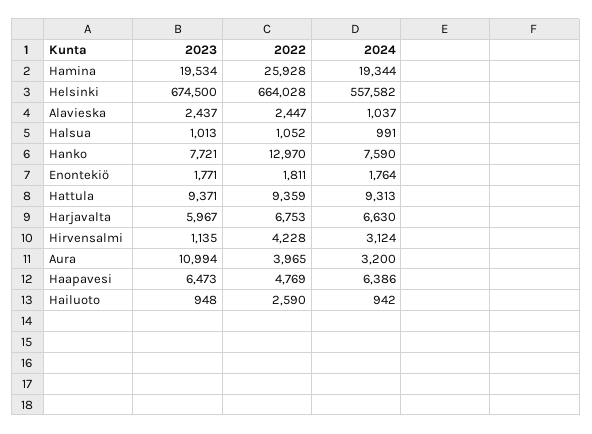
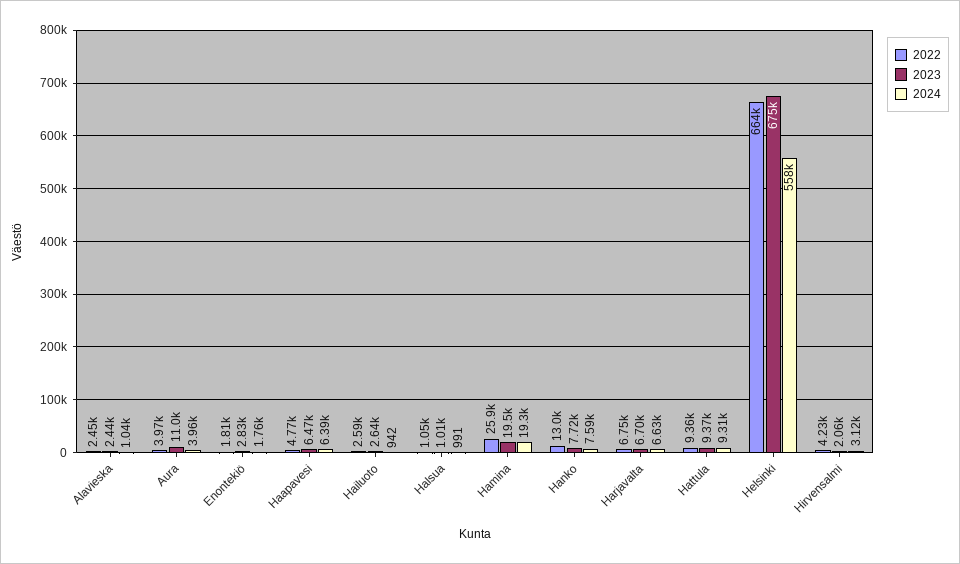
  {
    "2023": {
      "Hamina": 19534,
      "Helsinki": 674500,
      "Alavieska": 2437,
      "Halsua": 1013,
      "Hanko": 7721,
-     "Enontekiö": 1771,
+     "Enontekiö": 2830,
      "Hattula": 9371,
-     "Harjavalta": 5967,
+     "Harjavalta": 6700,
-     "Hirvensalmi": 1135,
+     "Hirvensalmi": 2060,
      "Aura": 10994,
      "Haapavesi": 6473,
-     "Hailuoto": 948
+     "Hailuoto": 2640
    },
    "2022": {
      "Hamina": 25928,
      "Helsinki": 664028,
      "Alavieska": 2447,
      "Halsua": 1052,
      "Hanko": 12970,
      "Enontekiö": 1811,
      "Hattula": 9359,
      "Harjavalta": 6753,
      "Hirvensalmi": 4228,
      "Aura": 3965,
      "Haapavesi": 4769,
      "Hailuoto": 2590
    },
    "2024": {
      "Hamina": 19344,
      "Helsinki": 557582,
      "Alavieska": 1037,
      "Halsua": 991,
      "Hanko": 7590,
      "Enontekiö": 1764,
      "Hattula": 9313,
      "Harjavalta": 6630,
      "Hirvensalmi": 3124,
-     "Aura": 3200,
+     "Aura": 3960,
      "Haapavesi": 6386,
      "Hailuoto": 942
    }
  }

